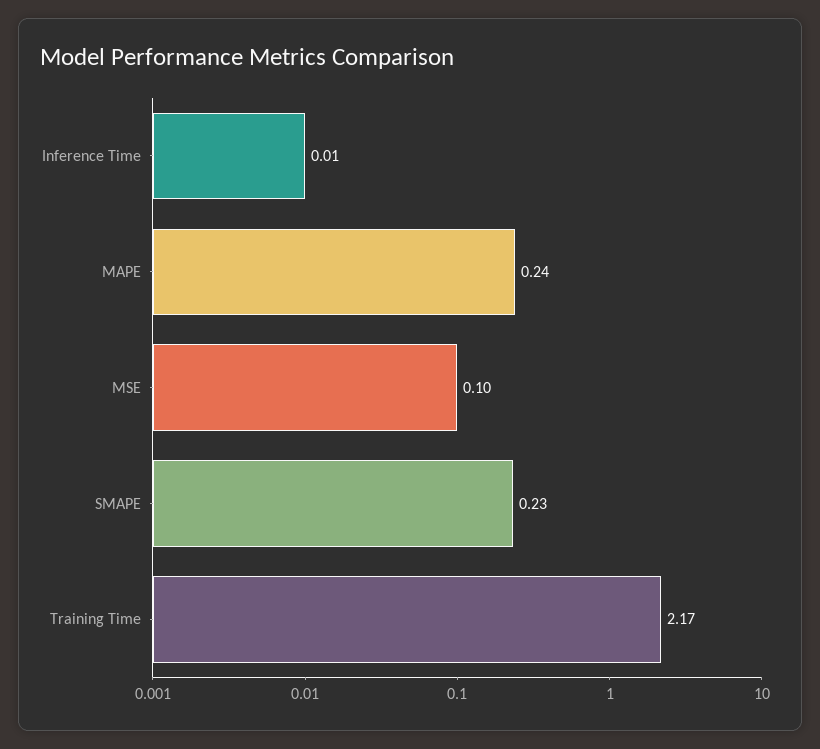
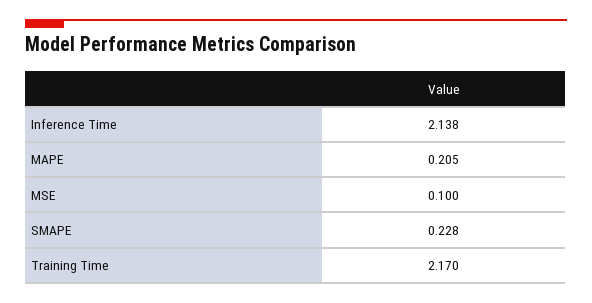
  {
-   "Inference Time": 0.01,
+   "Inference Time": 2.138,
-   "MAPE": 0.24,
+   "MAPE": 0.205,
    "MSE": 0.1,
    "SMAPE": 0.228,
    "Training Time": 2.17
  }

